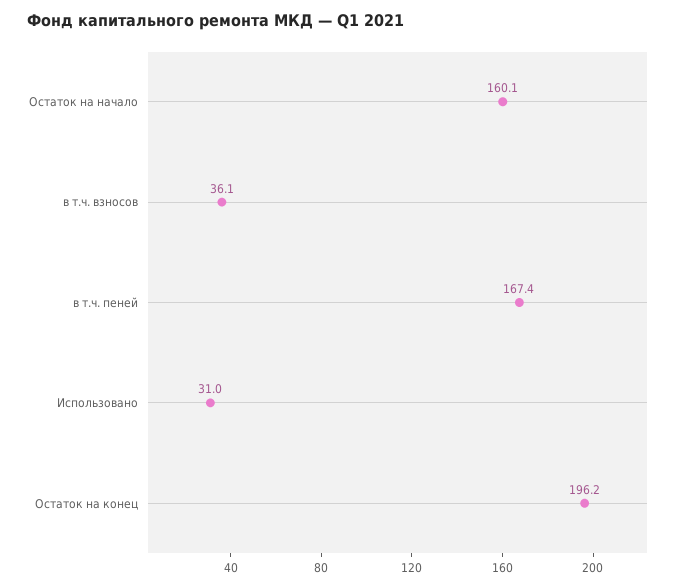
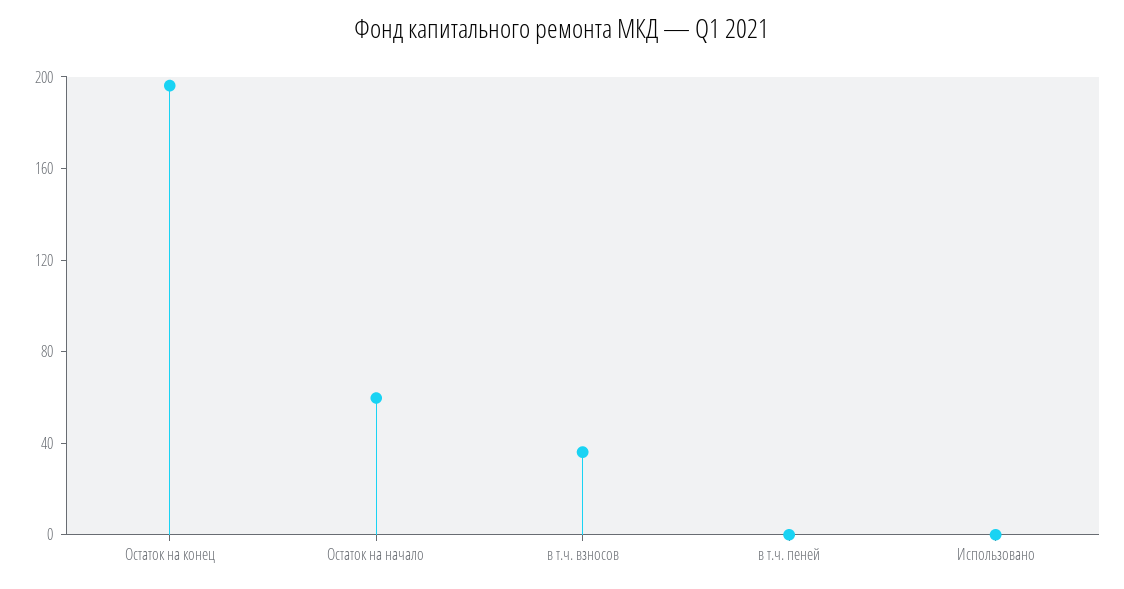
  {
-   "Остаток на начало": 160.1,
+   "Остаток на начало": 60,
    "в т.ч. взносов": 36.1,
-   "в т.ч. пеней": 167.4,
+   "в т.ч. пеней": 0,
-   "Использовано": 31,
+   "Использовано": 0,
    "Остаток на конец": 196.2
  }

